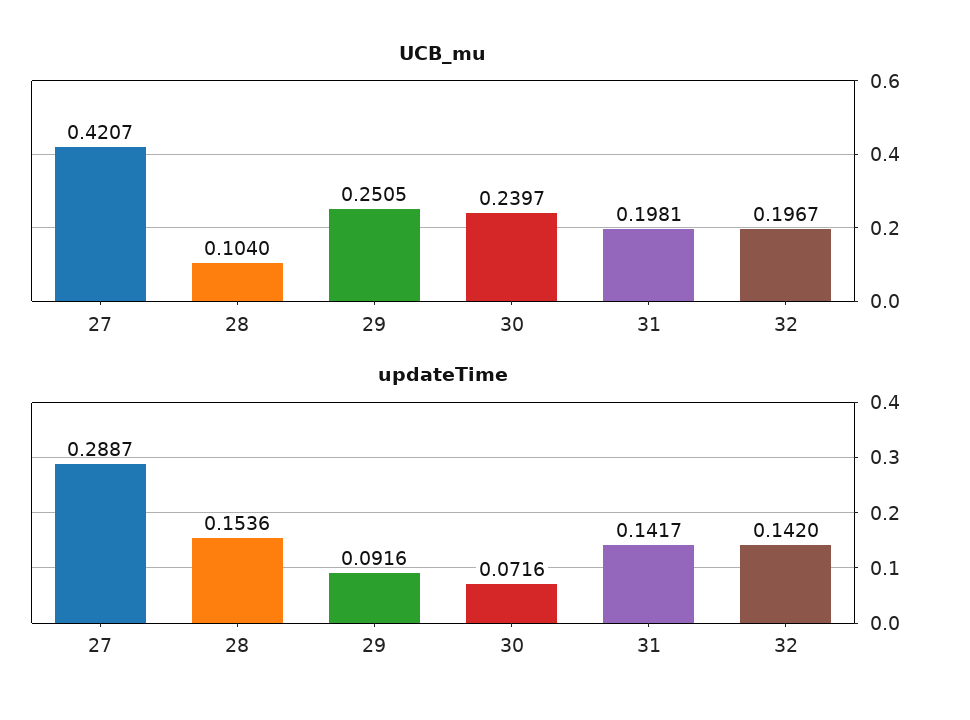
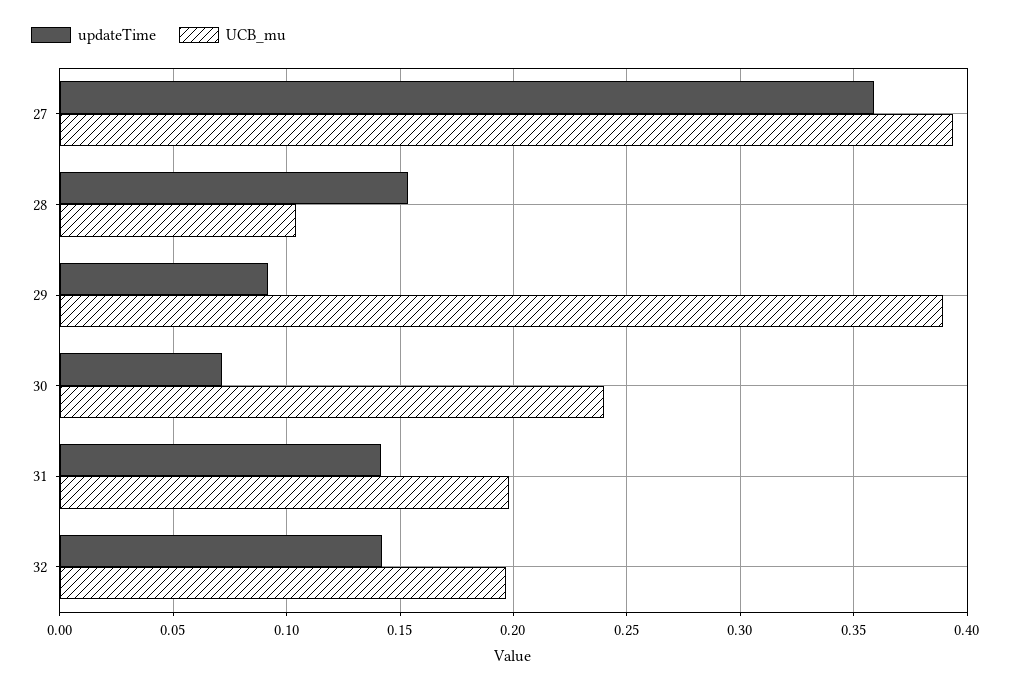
  {
    "UCB_mu": {
-     "27": 0.4207,
+     "27": 0.395,
      "28": 0.104,
-     "29": 0.2505,
+     "29": 0.39,
      "30": 0.2397,
      "31": 0.1981,
      "32": 0.1967
    },
    "updateTime": {
-     "27": 0.2887,
+     "27": 0.36,
      "28": 0.1536,
      "29": 0.0916,
      "30": 0.0716,
      "31": 0.1417,
      "32": 0.142
    }
  }

